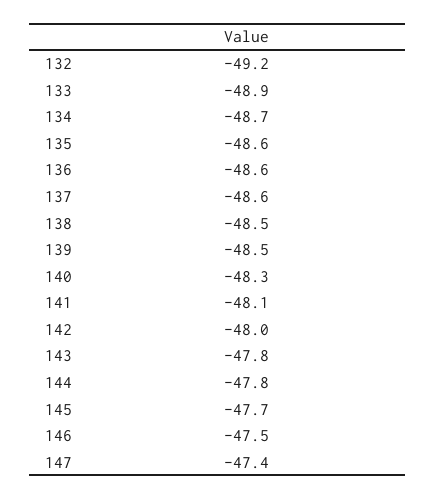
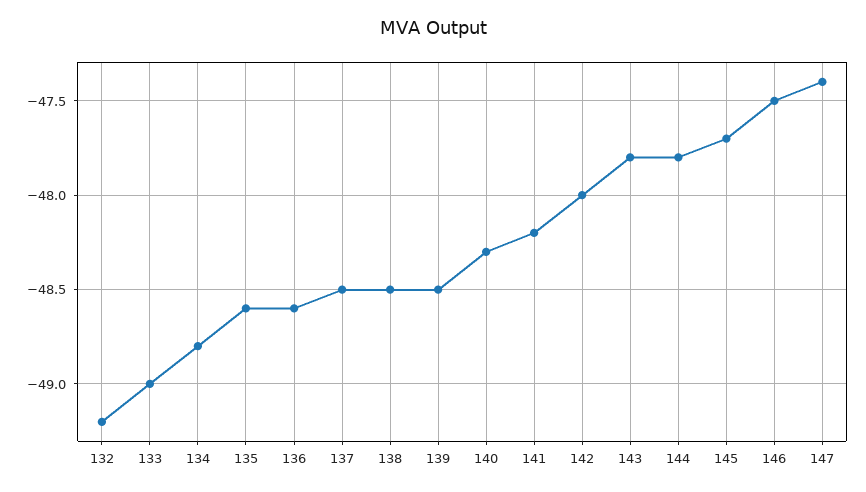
  {
    "132": -49.2,
-   "133": -48.9,
+   "133": -49,
-   "134": -48.7,
+   "134": -48.8,
    "135": -48.6,
    "136": -48.6,
-   "137": -48.6,
+   "137": -48.5,
    "138": -48.5,
    "139": -48.5,
    "140": -48.3,
-   "141": -48.1,
+   "141": -48.2,
    "142": -48,
    "143": -47.8,
    "144": -47.8,
    "145": -47.7,
    "146": -47.5,
    "147": -47.4
  }

